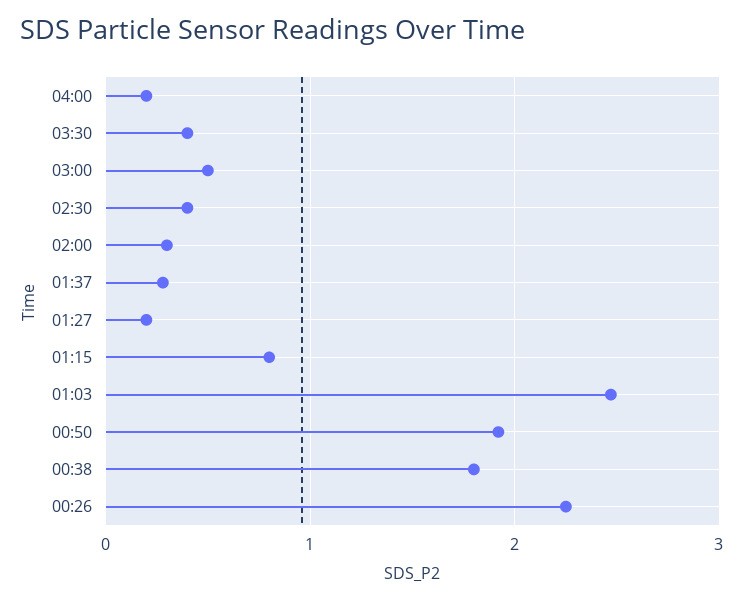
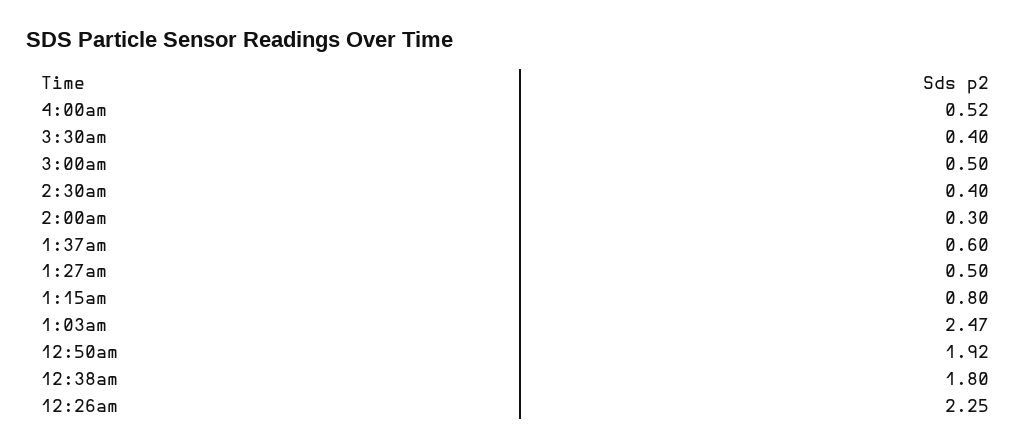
  {
-   "04:00": 0.2,
+   "04:00": 0.52,
    "03:30": 0.4,
    "03:00": 0.5,
    "02:30": 0.4,
    "02:00": 0.3,
-   "01:37": 0.3,
+   "01:37": 0.6,
-   "01:27": 0.2,
+   "01:27": 0.5,
    "01:15": 0.8,
    "01:03": 2.47,
    "00:50": 1.92,
    "00:38": 1.8,
    "00:26": 2.25
  }

